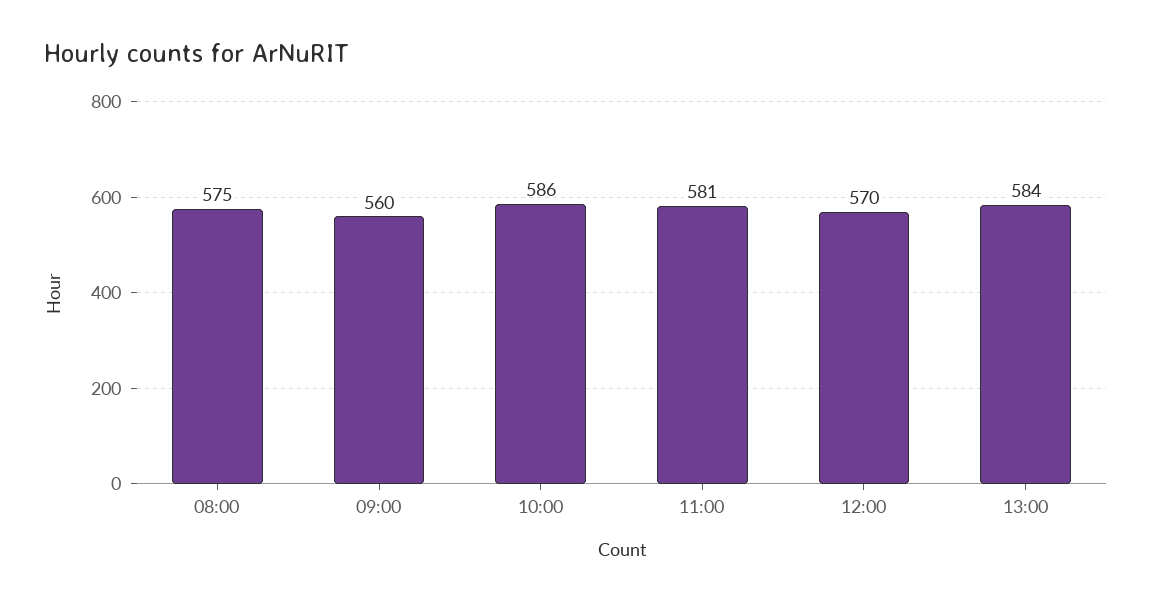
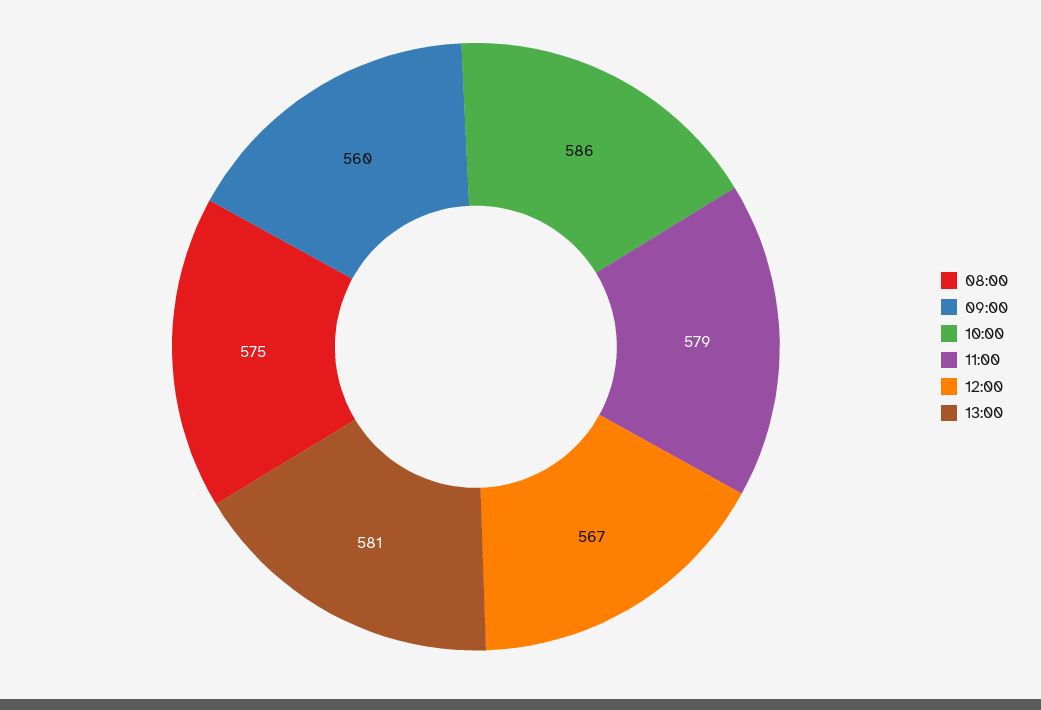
  {
    "08:00": 575,
    "09:00": 560,
    "10:00": 586,
-   "11:00": 581,
+   "11:00": 579,
-   "12:00": 570,
+   "12:00": 567,
-   "13:00": 584
+   "13:00": 581
  }

